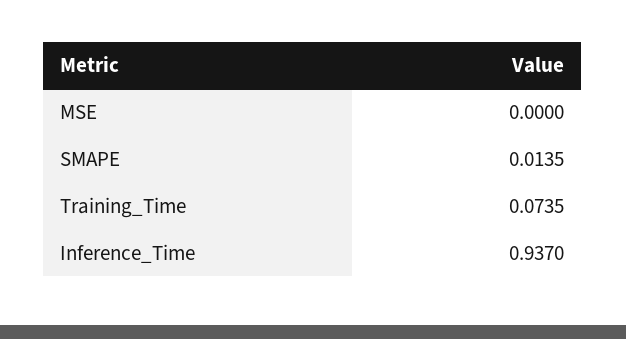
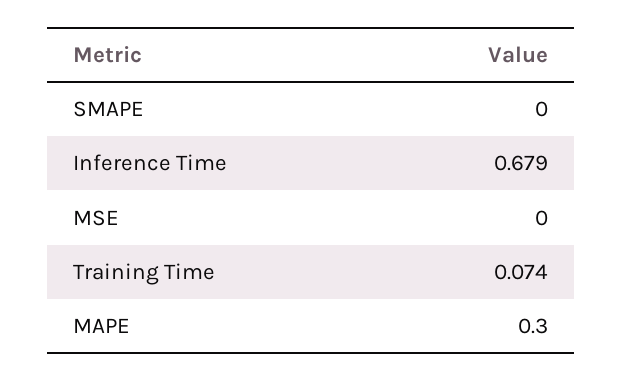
  {
    "MSE": 0,
-   "SMAPE": 0.0135,
+   "SMAPE": 0,
    "Training_Time": 0.0735,
-   "Inference_Time": 0.937
+   "Inference_Time": 0.679,
+   "MAPE": 0.3
  }

